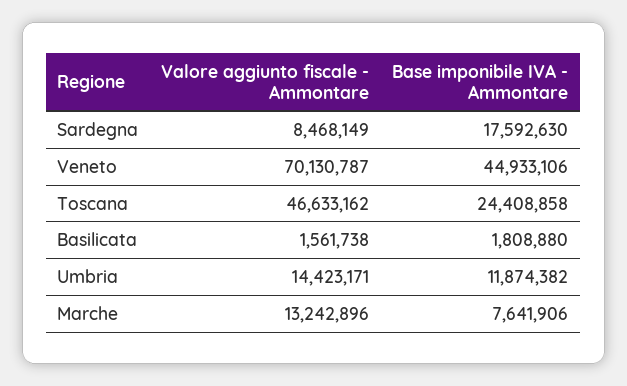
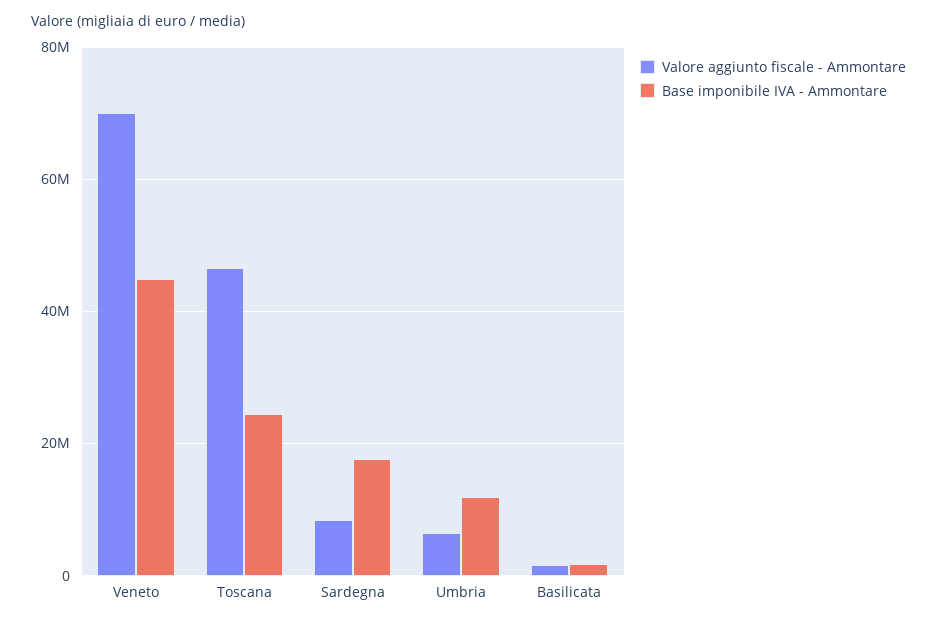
  {
    "Valore aggiunto fiscale - Ammontare": {
      "Sardegna": 8468149,
      "Veneto": 70130787,
      "Toscana": 46633162,
      "Basilicata": 1561738,
-     "Umbria": 14423171,
+     "Umbria": 6000000
-     "Marche": 13242896
    },
    "Base imponibile IVA - Ammontare": {
      "Sardegna": 17592630,
      "Veneto": 44933106,
      "Toscana": 24408858,
      "Basilicata": 1808880,
-     "Umbria": 11874382,
+     "Umbria": 11874382
-     "Marche": 7641906
    }
  }

